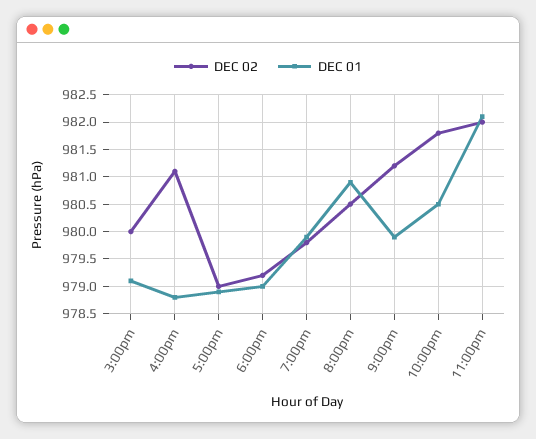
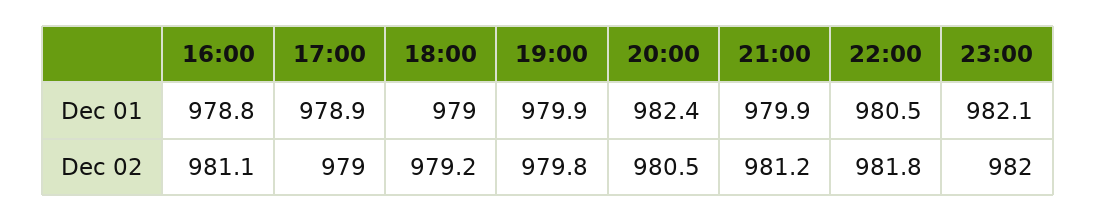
  {
    "DEC 02": {
-     "3:00pm": 980,
      "4:00pm": 981.1,
      "5:00pm": 979,
      "6:00pm": 979.2,
      "7:00pm": 979.8,
      "8:00pm": 980.5,
      "9:00pm": 981.2,
      "10:00pm": 981.8,
      "11:00pm": 982
    },
    "DEC 01": {
-     "3:00pm": 979,
      "4:00pm": 978.8,
      "5:00pm": 978.9,
      "6:00pm": 979,
      "7:00pm": 979.9,
-     "8:00pm": 981,
+     "8:00pm": 982.4,
      "9:00pm": 979.9,
      "10:00pm": 980.5,
      "11:00pm": 982.1
    }
  }

